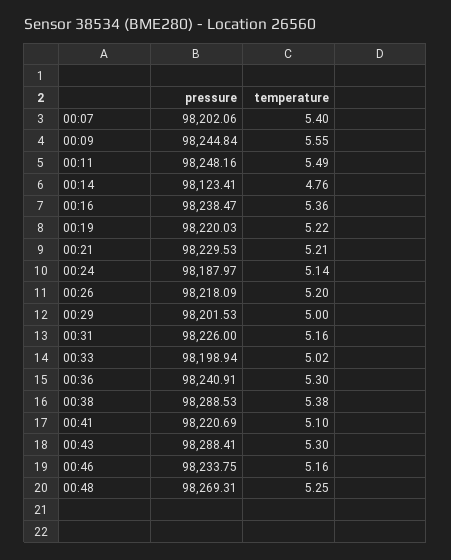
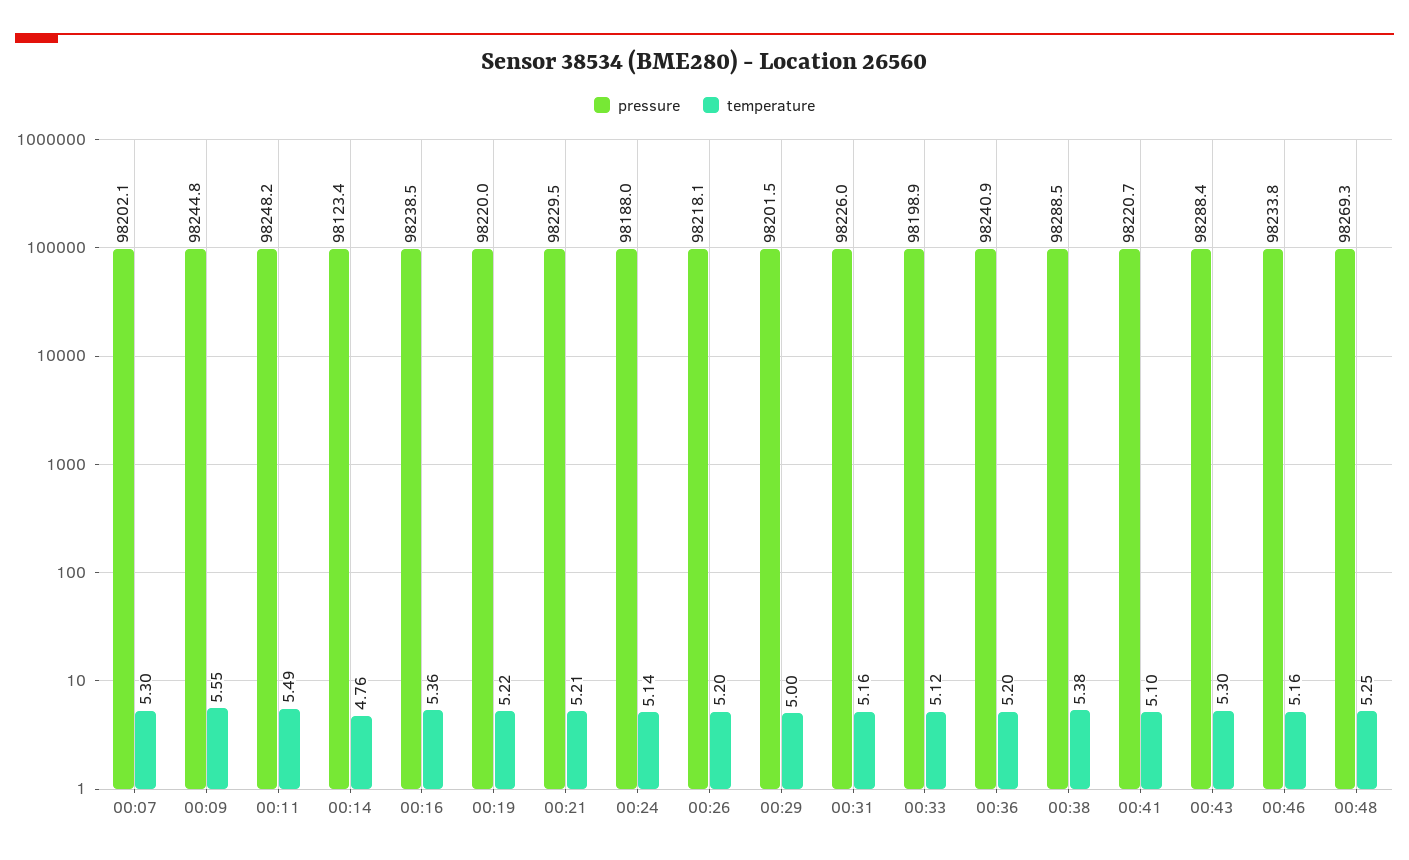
  {
    "pressure": {
      "00:07": 98202.06,
      "00:09": 98244.84,
      "00:11": 98248.16,
      "00:14": 98123.41,
      "00:16": 98238.47,
      "00:19": 98220.03,
      "00:21": 98229.53,
      "00:24": 98187.97,
      "00:26": 98218.09,
      "00:29": 98201.53,
      "00:31": 98226,
      "00:33": 98198.94,
      "00:36": 98240.91,
      "00:38": 98288.53,
      "00:41": 98220.69,
      "00:43": 98288.41,
      "00:46": 98233.75,
      "00:48": 98269.31
    },
    "temperature": {
-     "00:07": 5.4,
+     "00:07": 5.3,
      "00:09": 5.55,
      "00:11": 5.49,
      "00:14": 4.76,
      "00:16": 5.36,
      "00:19": 5.22,
      "00:21": 5.21,
      "00:24": 5.14,
      "00:26": 5.2,
      "00:29": 5,
      "00:31": 5.16,
-     "00:33": 5.02,
+     "00:33": 5.12,
-     "00:36": 5.3,
+     "00:36": 5.2,
      "00:38": 5.38,
      "00:41": 5.1,
      "00:43": 5.3,
      "00:46": 5.16,
      "00:48": 5.25
    }
  }

